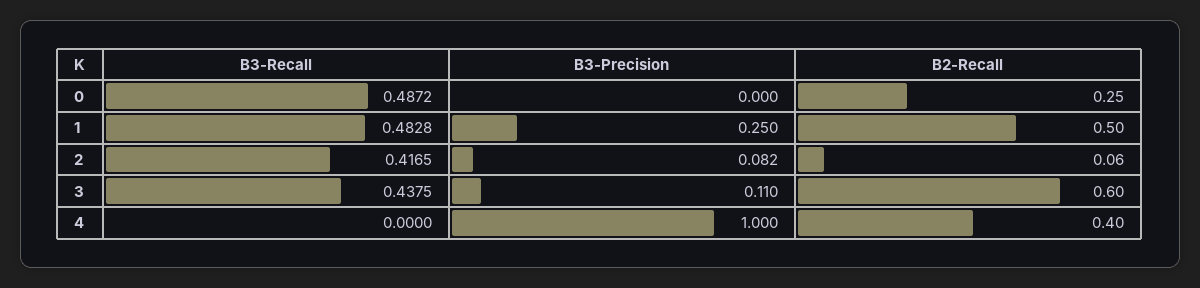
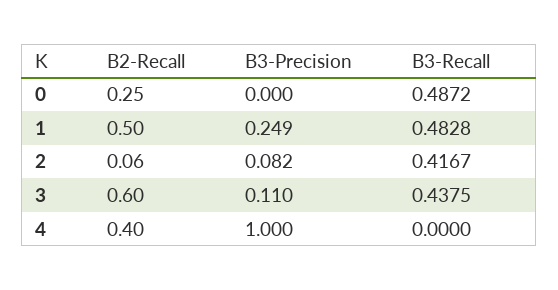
  {
    "B3-Recall": {
      "0": 0.4872,
      "1": 0.4828,
-     "2": 0.4165,
+     "2": 0.4167,
      "3": 0.4375,
      "4": 0
    },
    "B3-Precision": {
      "0": 0,
-     "1": 0.25,
+     "1": 0.249,
      "2": 0.082,
      "3": 0.11,
      "4": 1
    },
    "B2-Recall": {
      "0": 0.25,
      "1": 0.5,
      "2": 0.06,
      "3": 0.6,
      "4": 0.4
    }
  }

